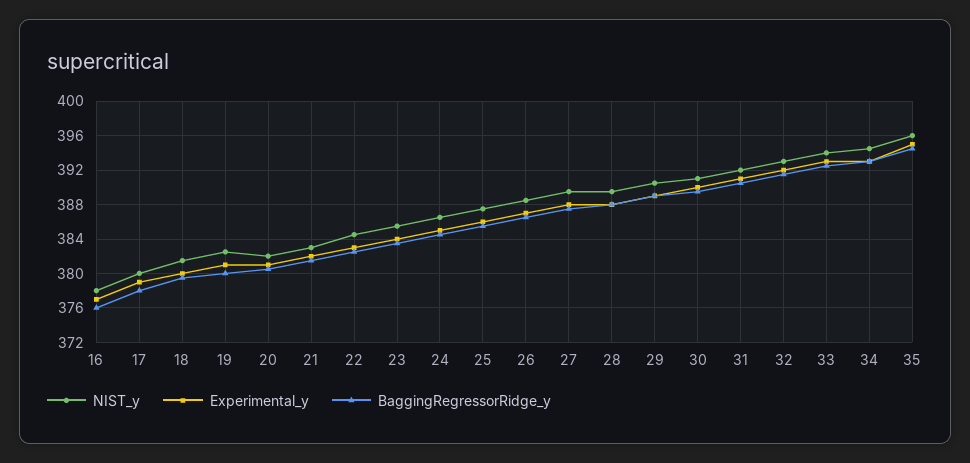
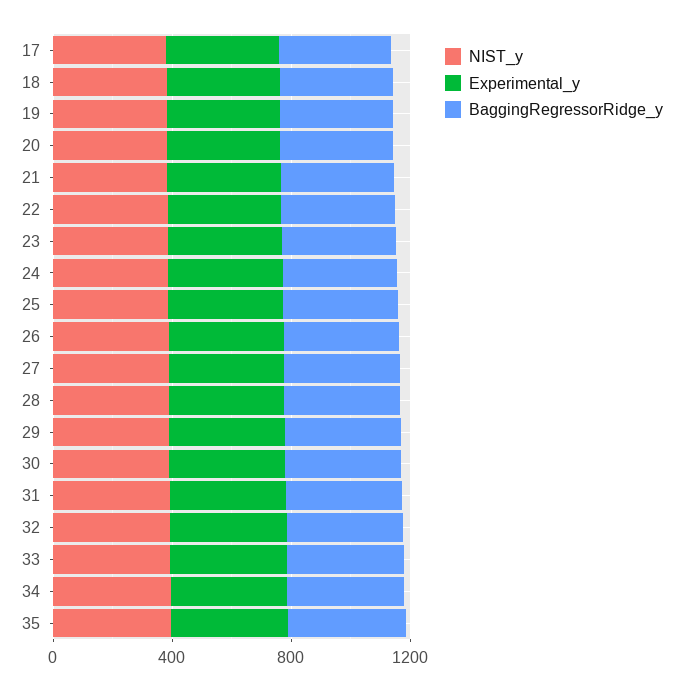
  {
    "NIST_y": {
-     "16": 378,
      "17": 380,
      "18": 382,
      "19": 383,
      "20": 382,
      "21": 383,
      "22": 385,
      "23": 386,
      "24": 387,
      "25": 388,
      "26": 389,
      "27": 390,
      "28": 390,
      "29": 391,
      "30": 391,
      "31": 392,
      "32": 393,
      "33": 394,
      "34": 395,
      "35": 396
    },
    "Experimental_y": {
-     "16": 377,
      "17": 379,
      "18": 380,
      "19": 381,
      "20": 381,
      "21": 382,
      "22": 383,
      "23": 384,
      "24": 385,
      "25": 386,
      "26": 387,
      "27": 388,
      "28": 388,
      "29": 389,
      "30": 390,
      "31": 391,
      "32": 392,
      "33": 393,
      "34": 393,
      "35": 395
    },
    "BaggingRegressorRidge_y": {
-     "16": 376,
      "17": 378,
      "18": 380,
      "19": 380,
      "20": 381,
      "21": 382,
      "22": 383,
      "23": 384,
      "24": 385,
      "25": 386,
      "26": 387,
      "27": 388,
      "28": 388,
      "29": 389,
      "30": 390,
      "31": 391,
      "32": 392,
      "33": 393,
      "34": 393,
      "35": 395
    }
  }

